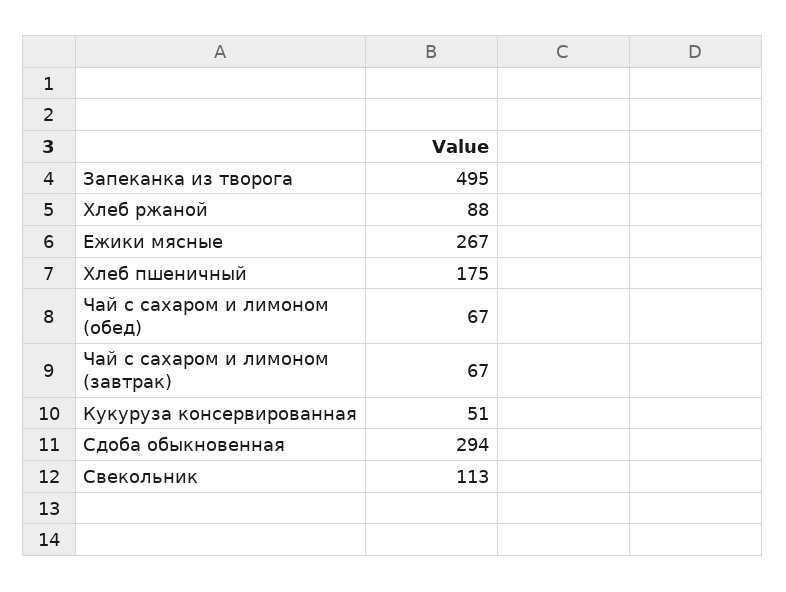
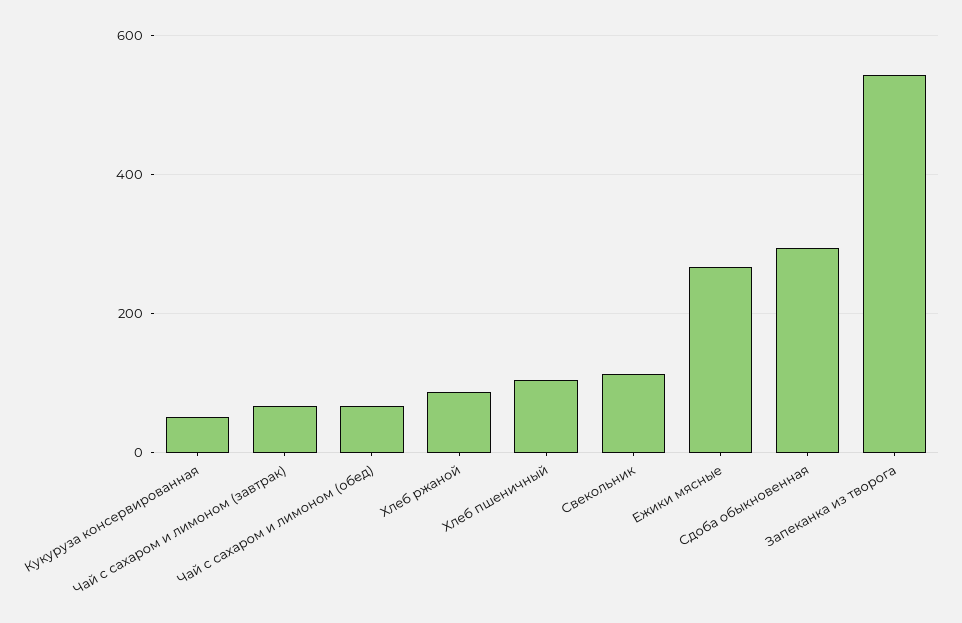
  {
-   "Запеканка из творога": 495,
+   "Запеканка из творога": 540,
    "Хлеб ржаной": 88,
    "Ежики мясные": 267,
-   "Хлеб пшеничный": 175,
+   "Хлеб пшеничный": 100,
    "Чай с сахаром и лимоном (обед)": 67,
    "Чай с сахаром и лимоном (завтрак)": 67,
    "Кукуруза консервированная": 51,
    "Сдоба обыкновенная": 294,
    "Свекольник": 113
  }

